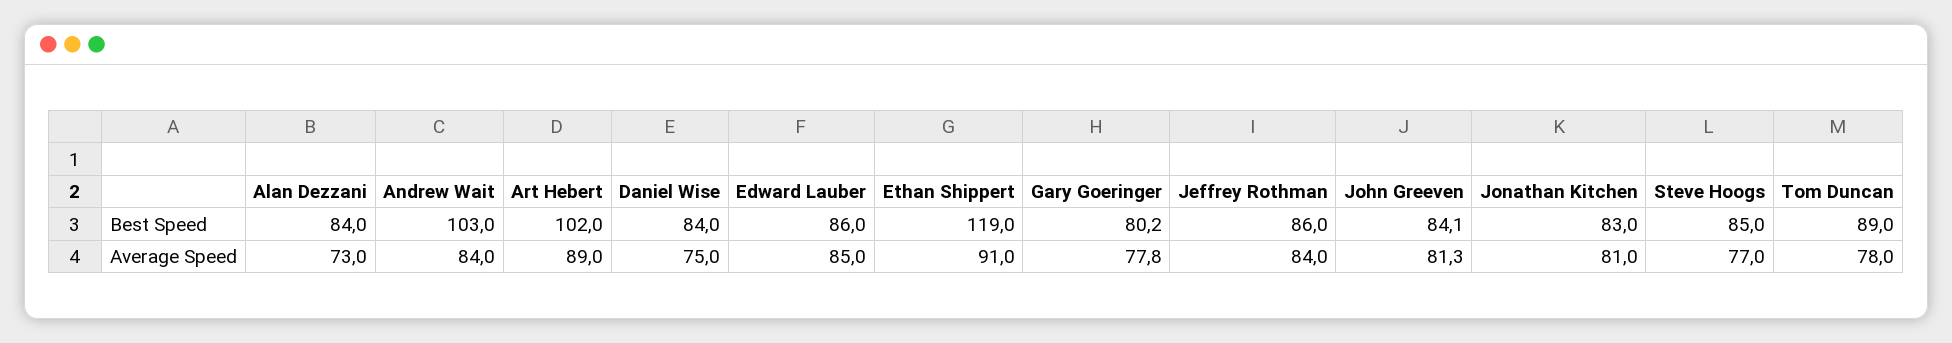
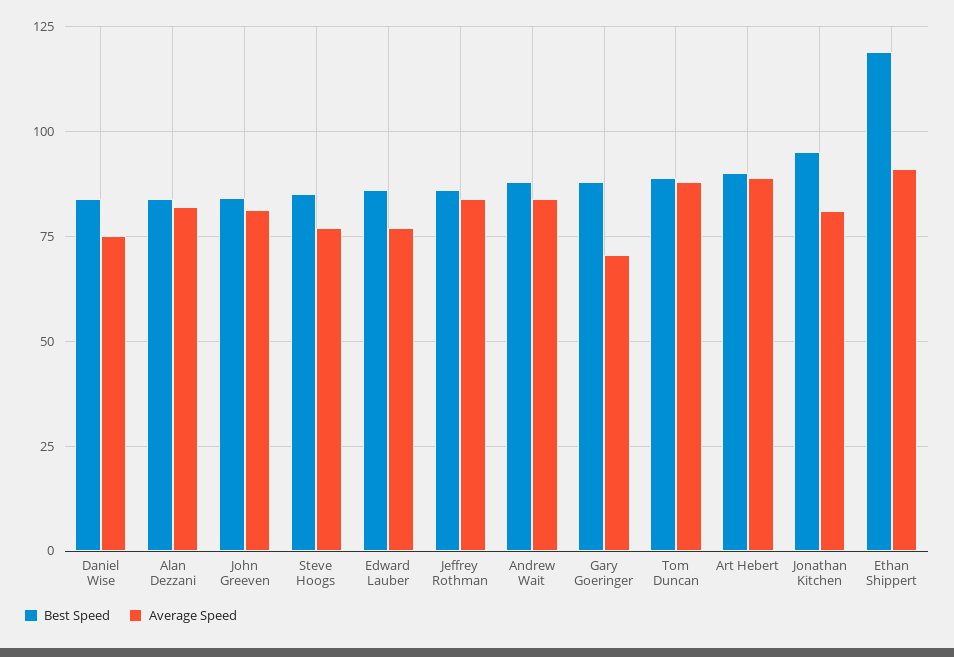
  {
    "Best Speed": {
      "Alan Dezzani": 84,
-     "Andrew Wait": 103,
+     "Andrew Wait": 87.5,
-     "Art Hebert": 102,
+     "Art Hebert": 90,
      "Daniel Wise": 84,
      "Edward Lauber": 86,
      "Ethan Shippert": 119,
-     "Gary Goeringer": 80.2,
+     "Gary Goeringer": 87.5,
      "Jeffrey Rothman": 86,
      "John Greeven": 84.1,
-     "Jonathan Kitchen": 83,
+     "Jonathan Kitchen": 95,
      "Steve Hoogs": 85,
      "Tom Duncan": 89
    },
    "Average Speed": {
-     "Alan Dezzani": 73,
+     "Alan Dezzani": 82.5,
      "Andrew Wait": 84,
      "Art Hebert": 89,
      "Daniel Wise": 75,
-     "Edward Lauber": 85,
+     "Edward Lauber": 77.5,
      "Ethan Shippert": 91,
-     "Gary Goeringer": 77.8,
+     "Gary Goeringer": 70,
      "Jeffrey Rothman": 84,
      "John Greeven": 81.3,
      "Jonathan Kitchen": 81,
      "Steve Hoogs": 77,
-     "Tom Duncan": 78
+     "Tom Duncan": 87.5
    }
  }

